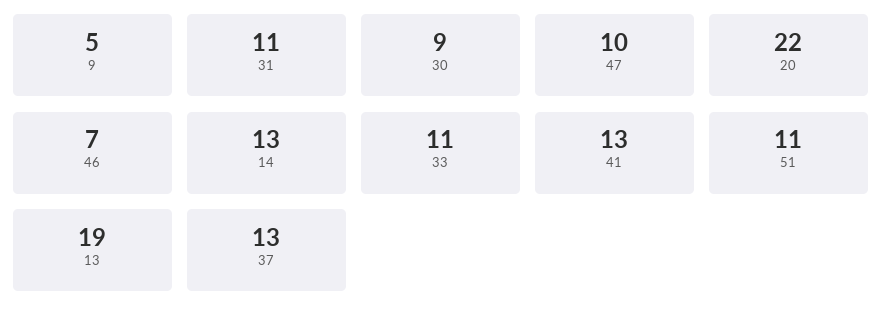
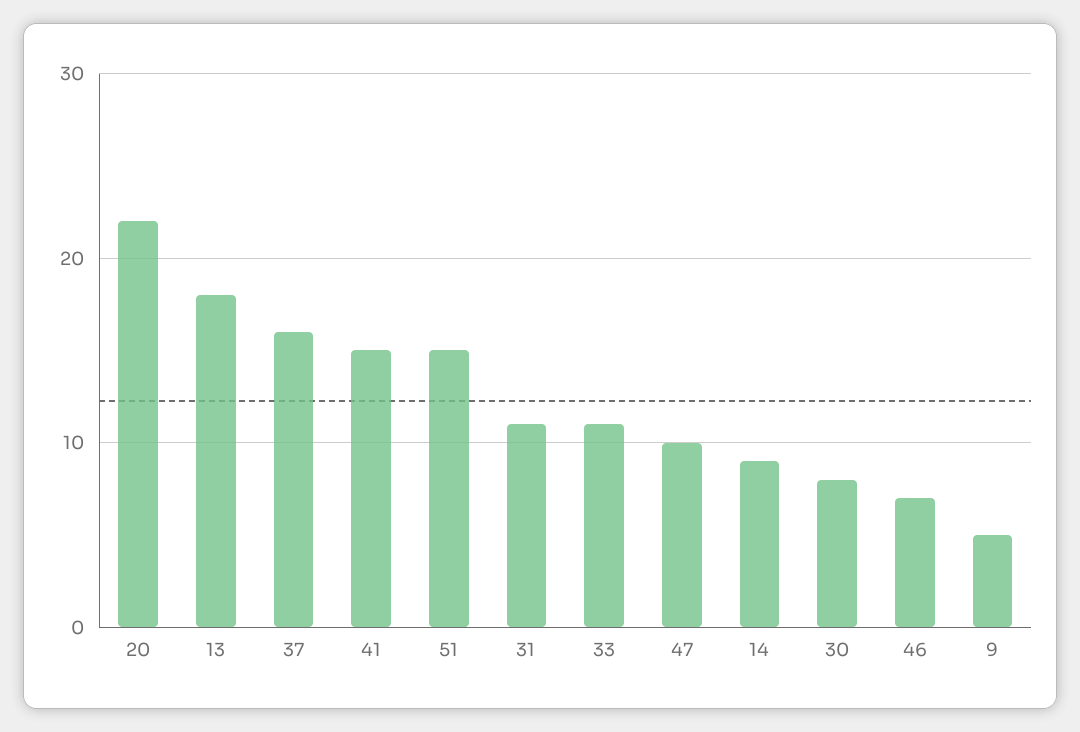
  {
    "9": 5,
    "31": 11,
-   "30": 9,
+   "30": 8,
    "47": 10,
    "20": 22,
    "46": 7,
-   "14": 13,
+   "14": 9,
    "33": 11,
-   "41": 13,
+   "41": 15,
-   "51": 11,
+   "51": 15,
-   "13": 19,
+   "13": 18,
-   "37": 13
+   "37": 16
  }

